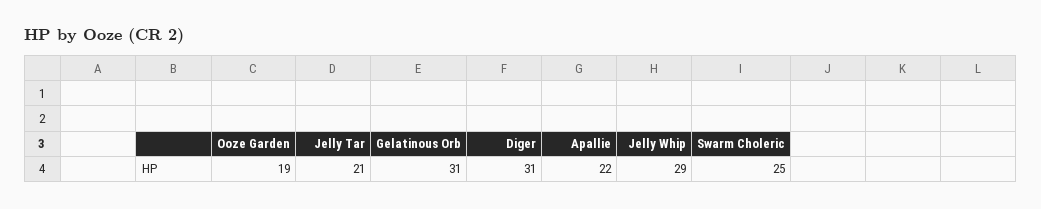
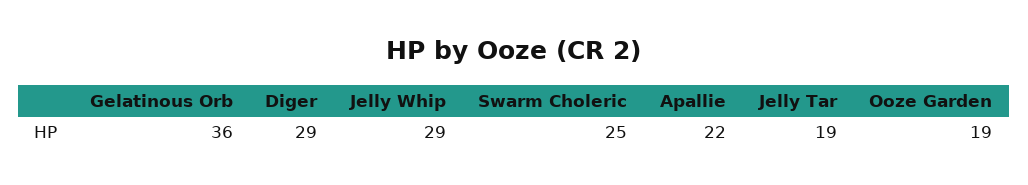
  {
    "Ooze Garden": 19,
-   "Jelly Tar": 21,
+   "Jelly Tar": 19,
-   "Gelatinous Orb": 31,
+   "Gelatinous Orb": 36,
-   "Diger": 31,
+   "Diger": 29,
    "Apallie": 22,
    "Jelly Whip": 29,
    "Swarm Choleric": 25
  }

